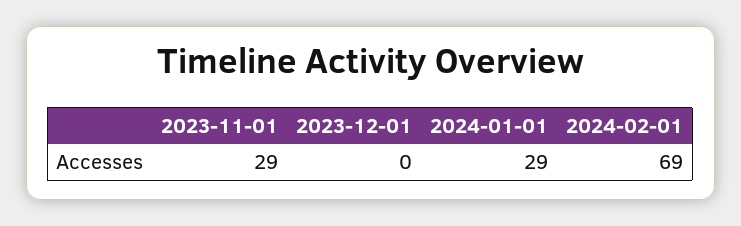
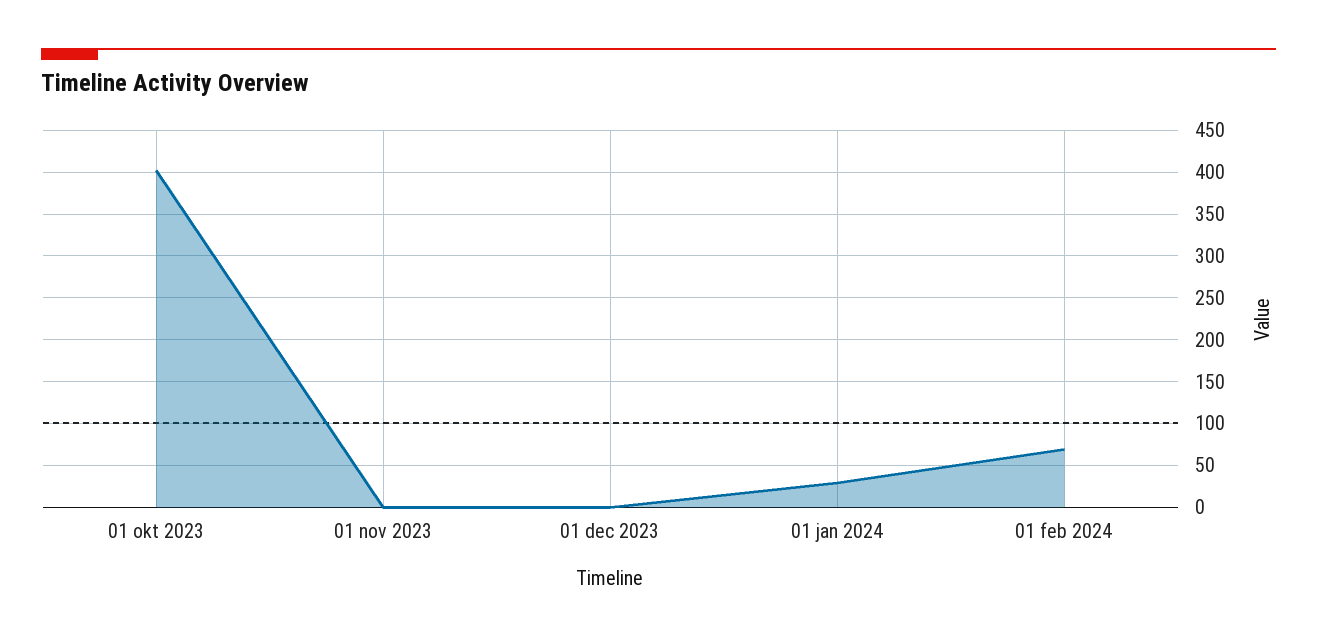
  {
-   "2023-11-01": 29,
+   "2023-11-01": 0,
    "2023-12-01": 0,
    "2024-01-01": 29,
-   "2024-02-01": 69
+   "2024-02-01": 69,
+   "01 okt 2023": 400
  }

